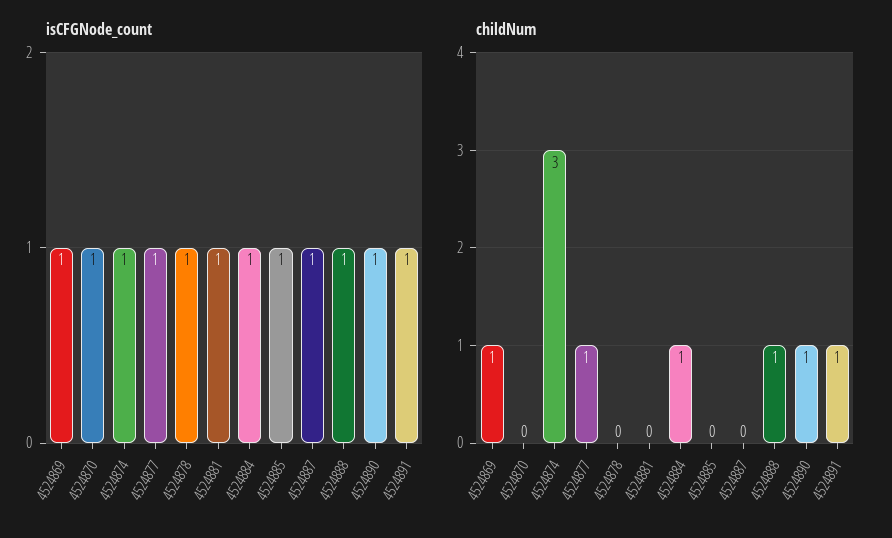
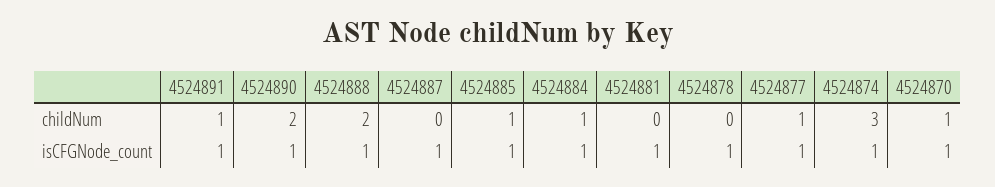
  {
    "isCFGNode_count": {
-     "4524869": 1,
      "4524870": 1,
      "4524874": 1,
      "4524877": 1,
      "4524878": 1,
      "4524881": 1,
      "4524884": 1,
      "4524885": 1,
      "4524887": 1,
      "4524888": 1,
      "4524890": 1,
      "4524891": 1
    },
    "childNum": {
-     "4524869": 1,
-     "4524870": 0,
+     "4524870": 1,
      "4524874": 3,
      "4524877": 1,
      "4524878": 0,
      "4524881": 0,
      "4524884": 1,
-     "4524885": 0,
+     "4524885": 1,
      "4524887": 0,
-     "4524888": 1,
+     "4524888": 2,
-     "4524890": 1,
+     "4524890": 2,
      "4524891": 1
    }
  }

